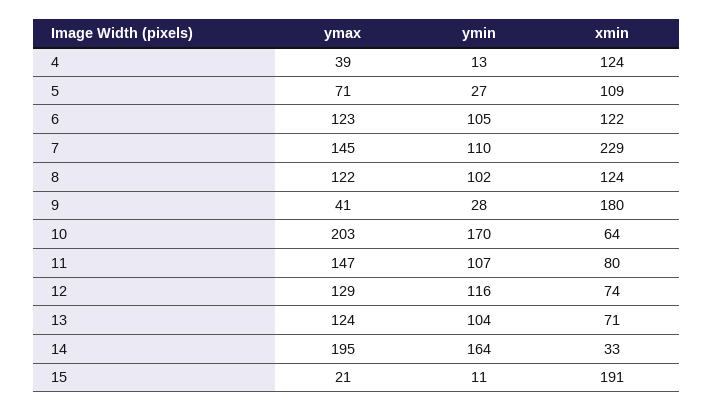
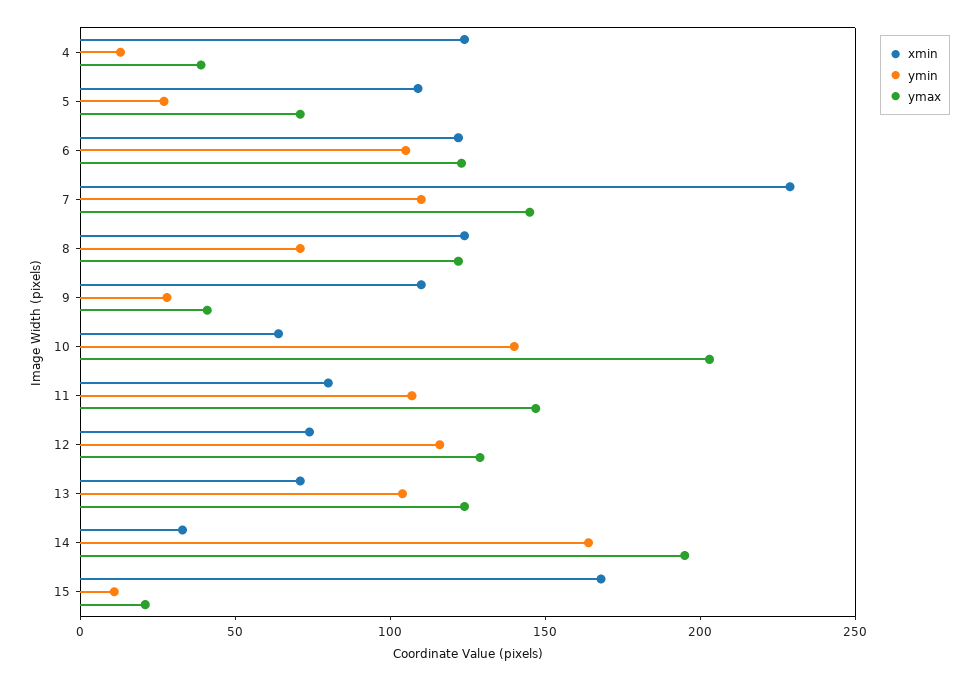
  {
    "ymax": {
      "4": 39,
      "5": 71,
      "6": 123,
      "7": 145,
      "8": 122,
      "9": 41,
      "10": 203,
      "11": 147,
      "12": 129,
      "13": 124,
      "14": 195,
      "15": 21
    },
    "ymin": {
      "4": 13,
      "5": 27,
      "6": 105,
      "7": 110,
-     "8": 102,
+     "8": 70,
      "9": 28,
-     "10": 170,
+     "10": 140,
      "11": 107,
      "12": 116,
      "13": 104,
      "14": 164,
      "15": 11
    },
    "xmin": {
      "4": 124,
      "5": 109,
      "6": 122,
      "7": 229,
      "8": 124,
-     "9": 180,
+     "9": 110,
      "10": 64,
      "11": 80,
      "12": 74,
      "13": 71,
      "14": 33,
-     "15": 191
+     "15": 170
    }
  }

